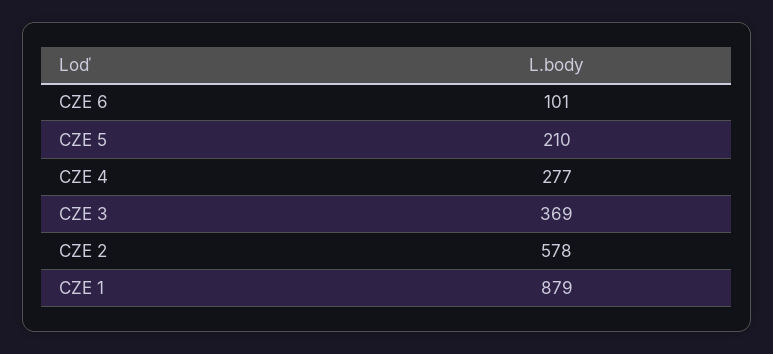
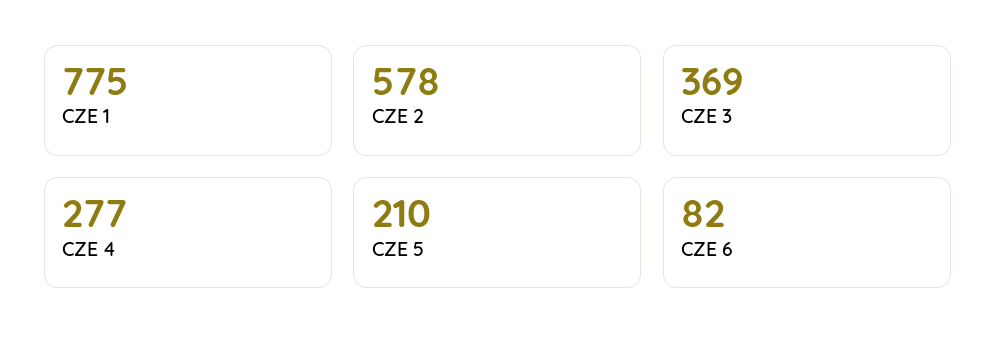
  {
-   "CZE 6": 101,
+   "CZE 6": 82,
    "CZE 5": 210,
    "CZE 4": 277,
    "CZE 3": 369,
    "CZE 2": 578,
-   "CZE 1": 879
+   "CZE 1": 775
  }

